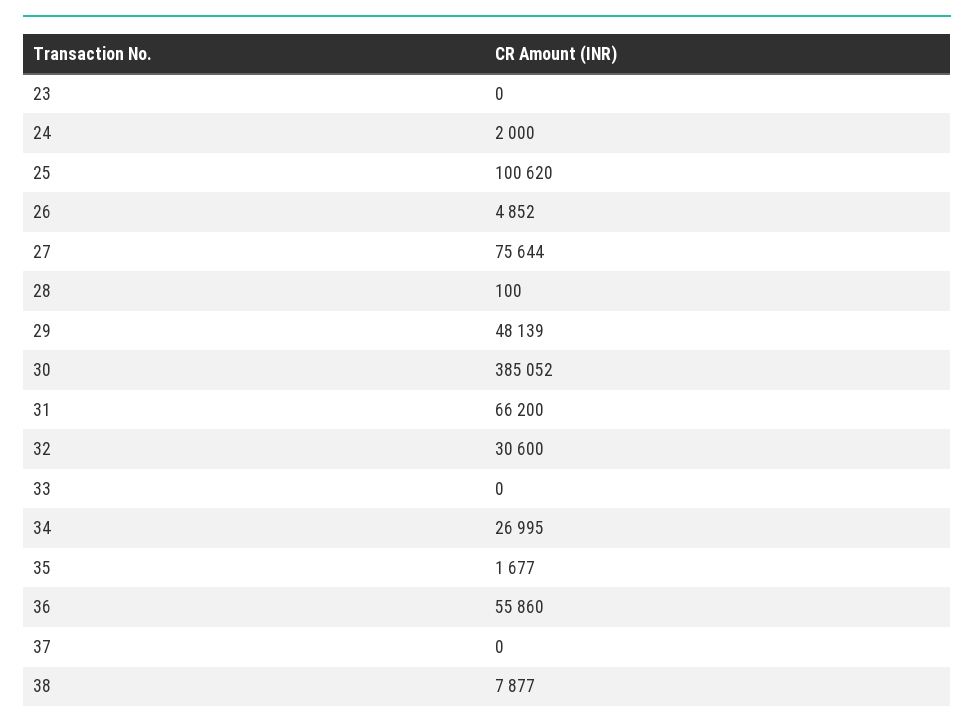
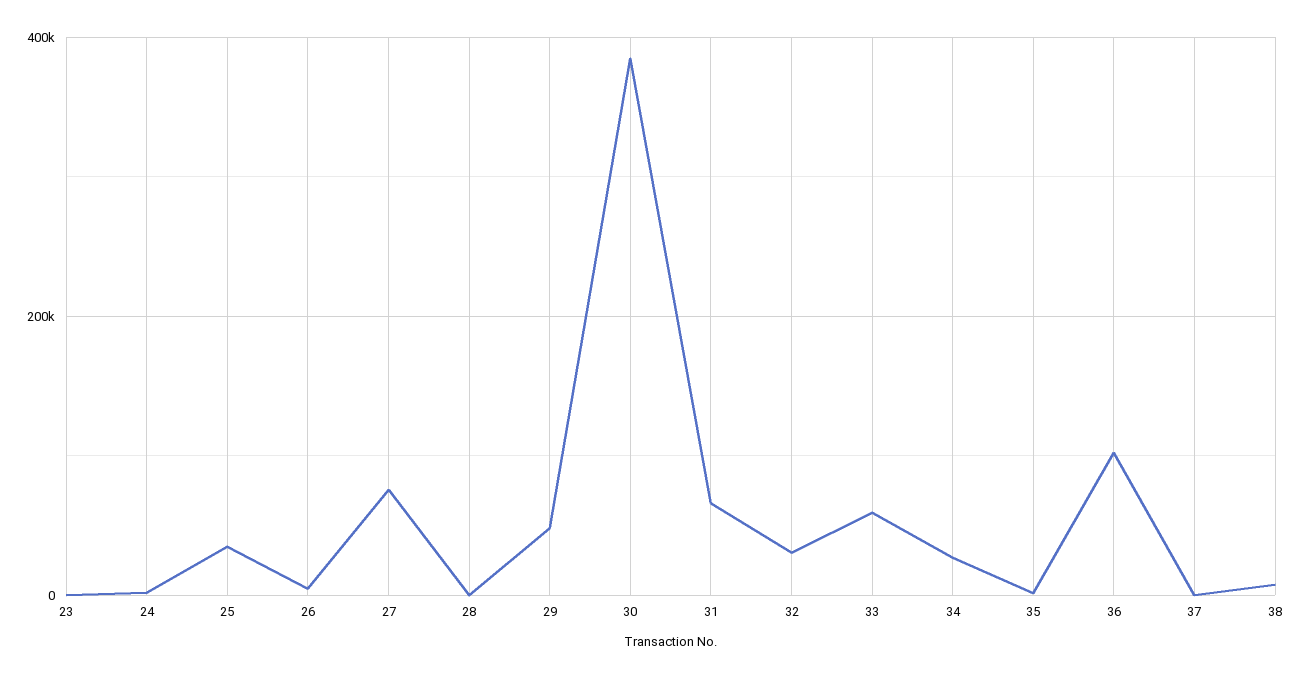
  {
    "23": 0,
    "24": 2000,
-   "25": 100620,
+   "25": 40000,
    "26": 4852,
    "27": 75644,
    "28": 100,
    "29": 48139,
    "30": 385052,
    "31": 66200,
    "32": 30600,
-   "33": 0,
+   "33": 60000,
    "34": 26995,
    "35": 1677,
-   "36": 55860,
+   "36": 100000,
    "37": 0,
    "38": 7877
  }

